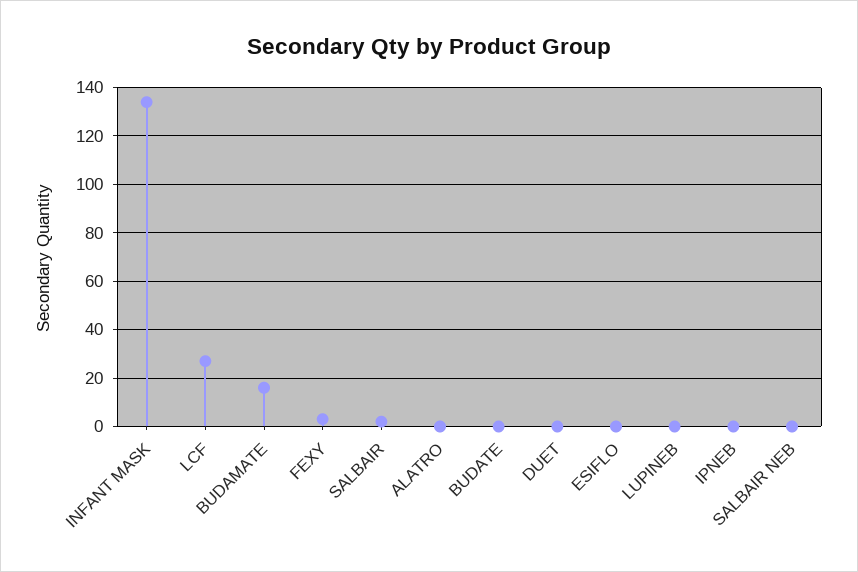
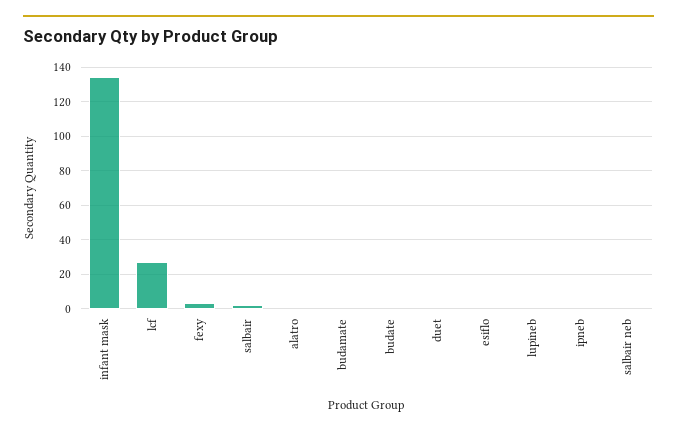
  {
    "INFANT MASK": 135,
    "LCF": 25,
-   "BUDAMATE": 15,
+   "BUDAMATE": 0,
    "FEXY": 5,
    "SALBAIR": 0,
    "ALATRO": 0,
    "BUDATE": 0,
    "DUET": 0,
    "ESIFLO": 0,
    "LUPINEB": 0,
    "IPNEB": 0,
    "SALBAIR NEB": 0
  }

